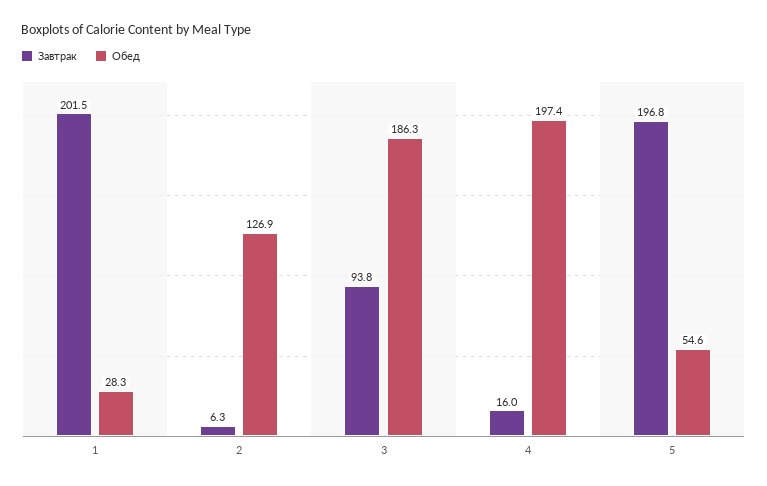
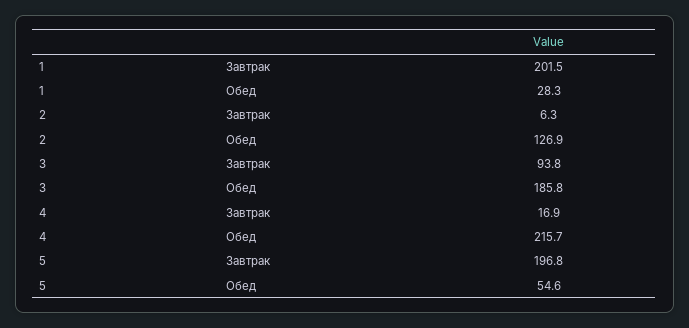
  {
    "Завтрак": {
      "1": 201.5,
      "2": 6.3,
      "3": 93.8,
-     "4": 16,
+     "4": 16.9,
      "5": 196.8
    },
    "Обед": {
      "1": 28.3,
      "2": 126.9,
-     "3": 186.3,
+     "3": 185.8,
-     "4": 197.4,
+     "4": 215.7,
      "5": 54.6
    }
  }

